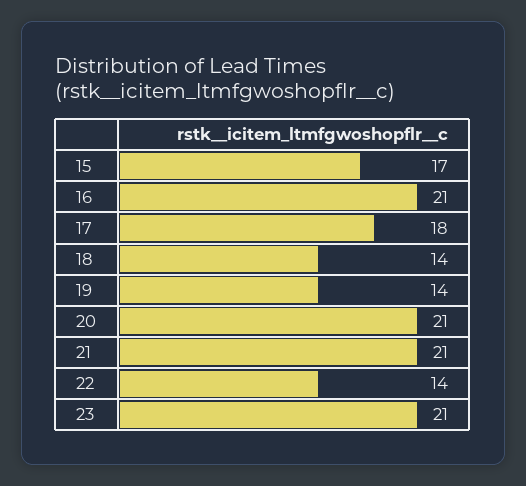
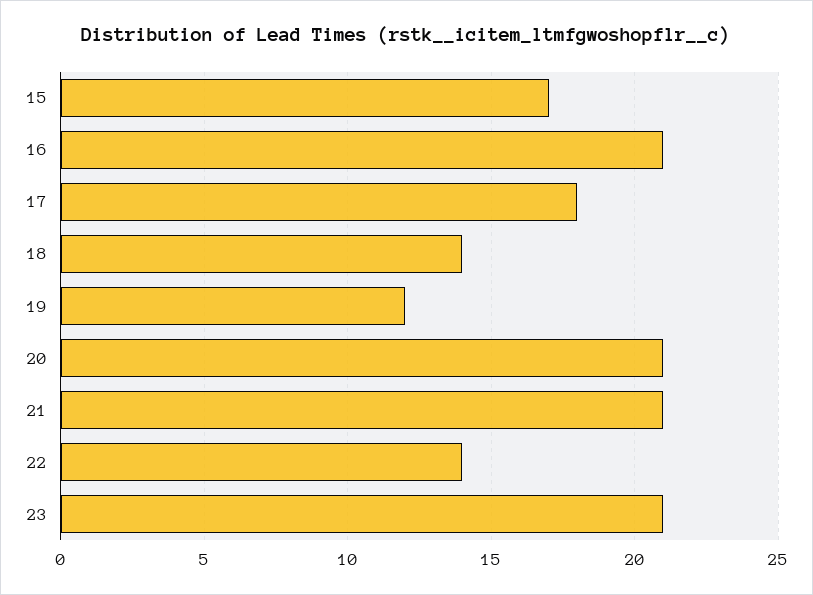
  {
    "15": 17,
    "16": 21,
    "17": 18,
    "18": 14,
-   "19": 14,
+   "19": 12,
    "20": 21,
    "21": 21,
    "22": 14,
    "23": 21
  }

